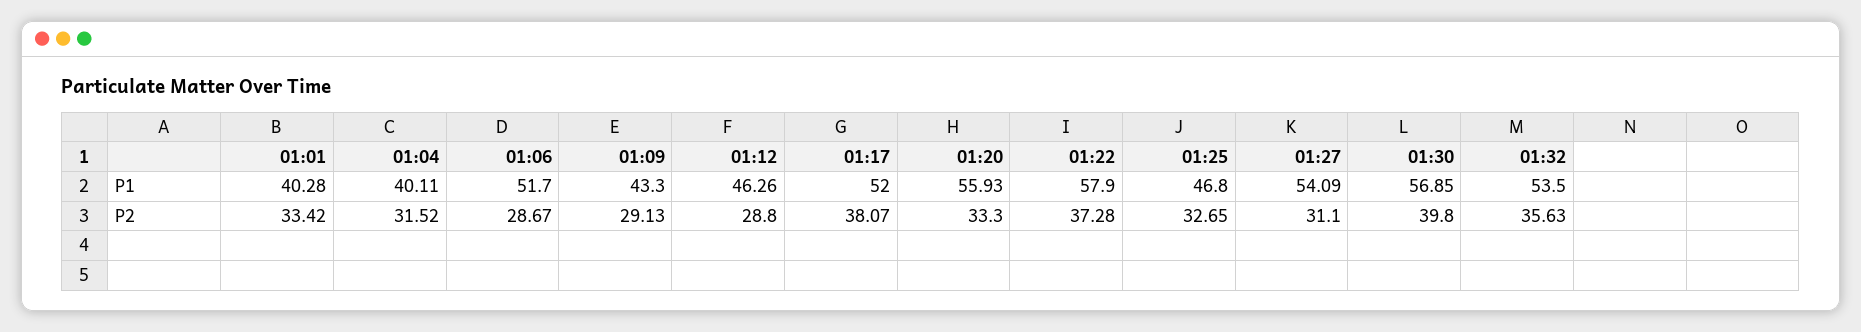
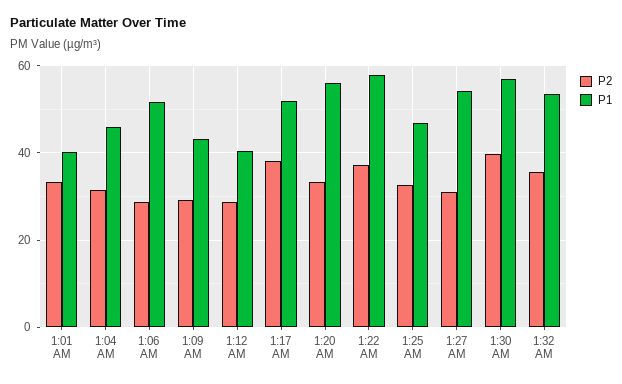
  {
    "P1": {
      "01:01": 40.28,
-     "01:04": 40.11,
+     "01:04": 46,
      "01:06": 51.7,
      "01:09": 43.3,
-     "01:12": 46.26,
+     "01:12": 40,
      "01:17": 52,
      "01:20": 55.93,
      "01:22": 57.9,
      "01:25": 46.8,
      "01:27": 54.09,
      "01:30": 56.85,
      "01:32": 53.5
    },
    "P2": {
      "01:01": 33.42,
      "01:04": 31.52,
      "01:06": 28.67,
      "01:09": 29.13,
      "01:12": 28.8,
      "01:17": 38.07,
      "01:20": 33.3,
      "01:22": 37.28,
      "01:25": 32.65,
      "01:27": 31.1,
      "01:30": 39.8,
      "01:32": 35.63
    }
  }

